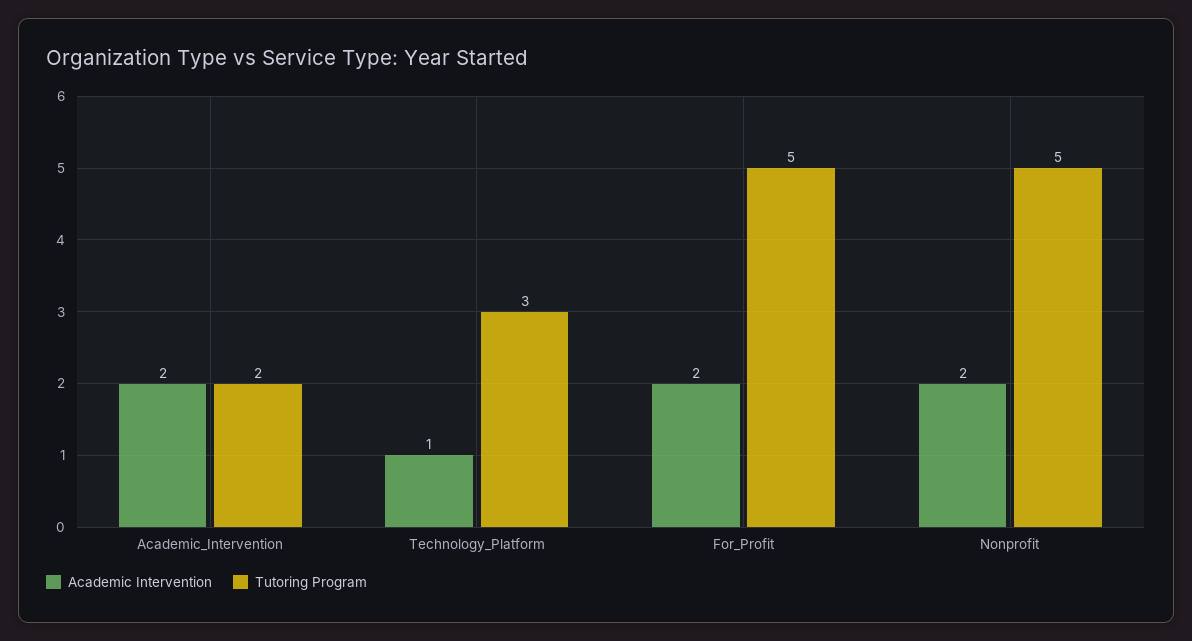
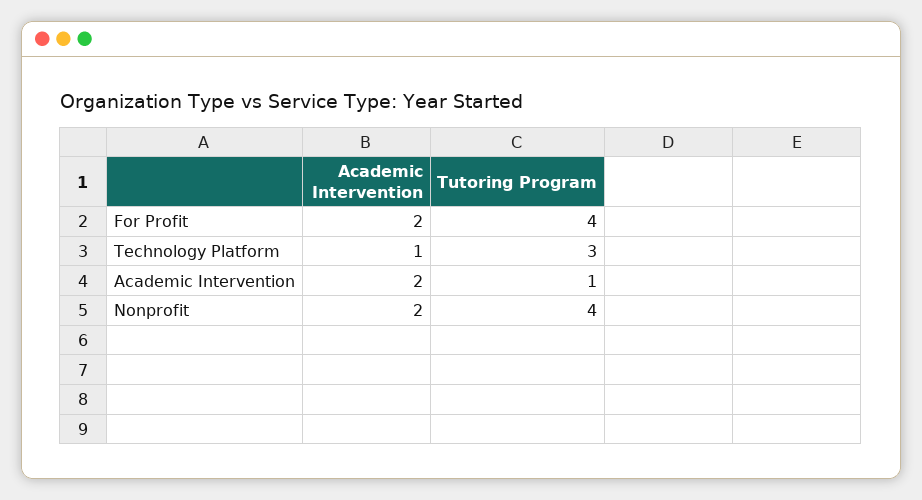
  {
    "Academic Intervention": {
      "Academic_Intervention": 2,
      "Technology_Platform": 1,
      "For_Profit": 2,
      "Nonprofit": 2
    },
    "Tutoring Program": {
-     "Academic_Intervention": 2,
+     "Academic_Intervention": 1,
      "Technology_Platform": 3,
-     "For_Profit": 5,
+     "For_Profit": 4,
-     "Nonprofit": 5
+     "Nonprofit": 4
    }
  }

